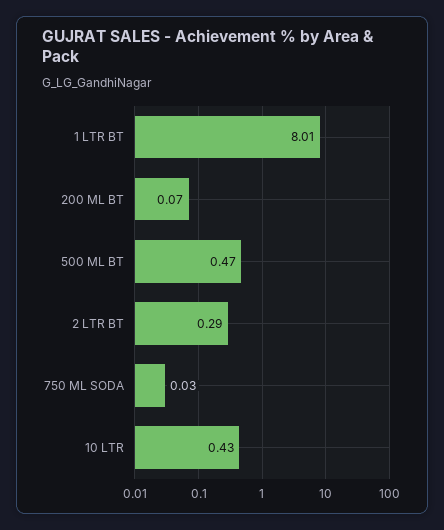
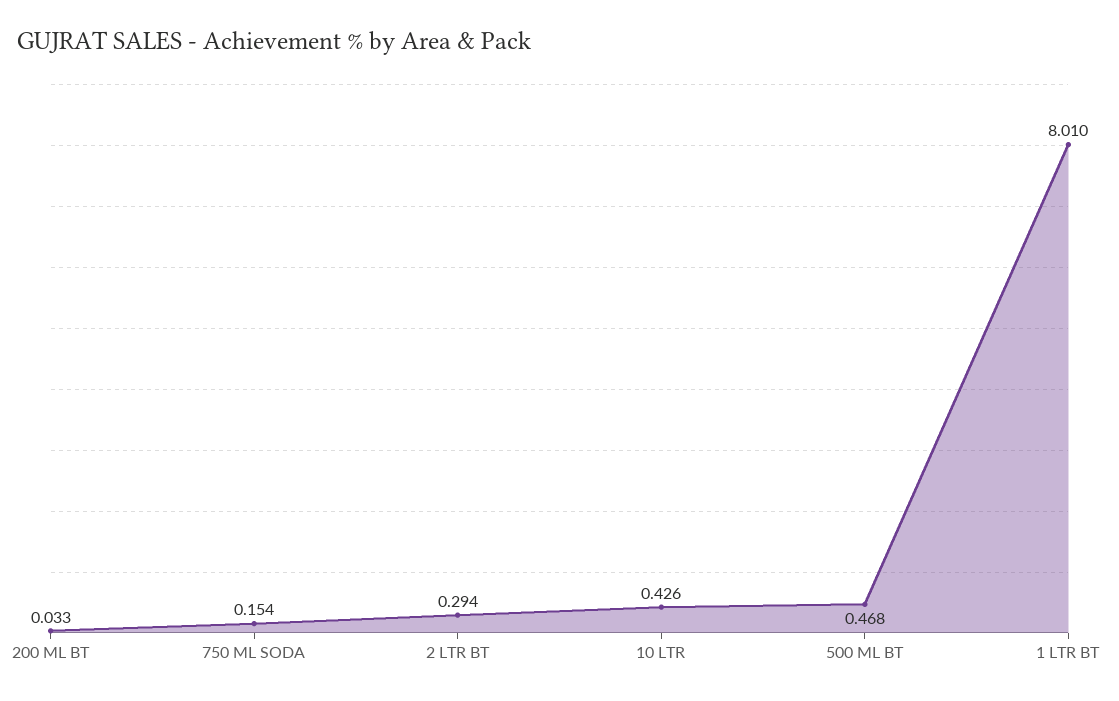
  {
    "1 LTR BT": 8.01,
-   "200 ML BT": 0.07,
+   "200 ML BT": 0.033,
    "500 ML BT": 0.468,
    "2 LTR BT": 0.294,
-   "750 ML SODA": 0.03,
+   "750 ML SODA": 0.154,
    "10 LTR": 0.426
  }

